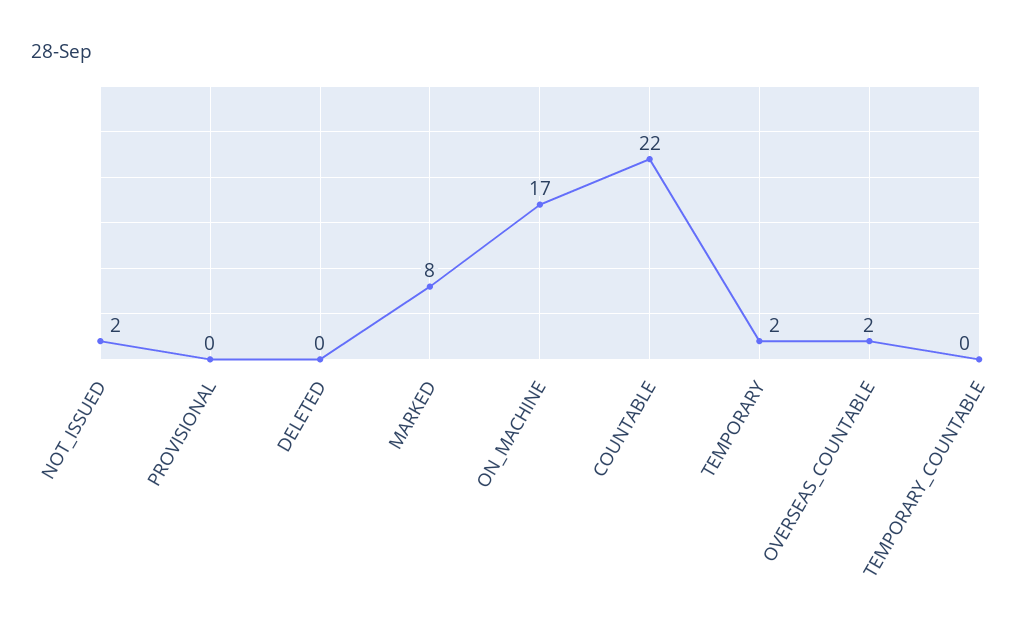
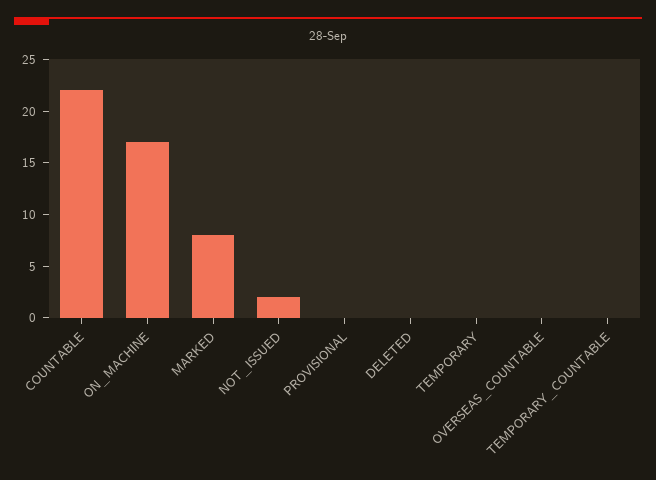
  {
    "NOT_ISSUED": 2,
    "PROVISIONAL": 0,
    "DELETED": 0,
    "MARKED": 8,
    "ON_MACHINE": 17,
    "COUNTABLE": 22,
-   "TEMPORARY": 2,
+   "TEMPORARY": 0,
-   "OVERSEAS_COUNTABLE": 2,
+   "OVERSEAS_COUNTABLE": 0,
    "TEMPORARY_COUNTABLE": 0
  }

